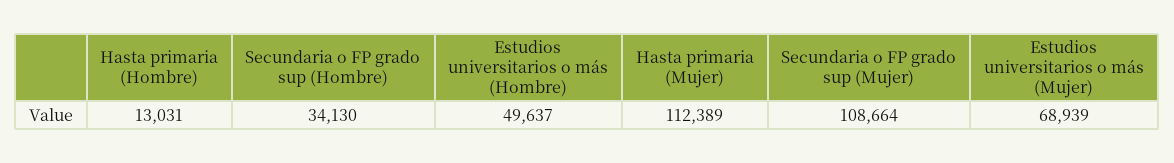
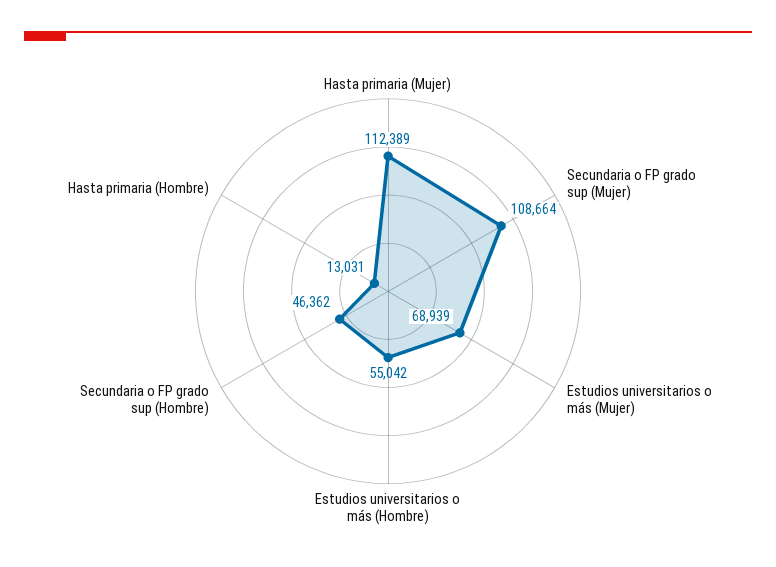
  {
    "Hasta primaria (Hombre)": 13031,
-   "Secundaria o FP grado sup (Hombre)": 34130,
+   "Secundaria o FP grado sup (Hombre)": 46362,
-   "Estudios universitarios o más (Hombre)": 49637,
+   "Estudios universitarios o más (Hombre)": 55042,
    "Hasta primaria (Mujer)": 112389,
    "Secundaria o FP grado sup (Mujer)": 108664,
    "Estudios universitarios o más (Mujer)": 68939
  }

